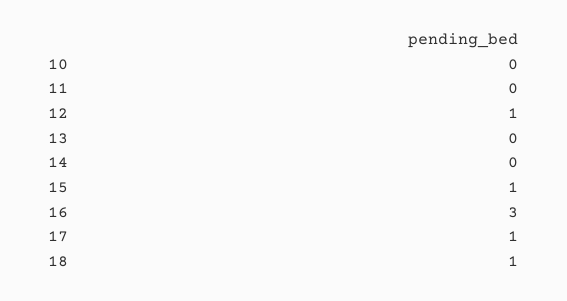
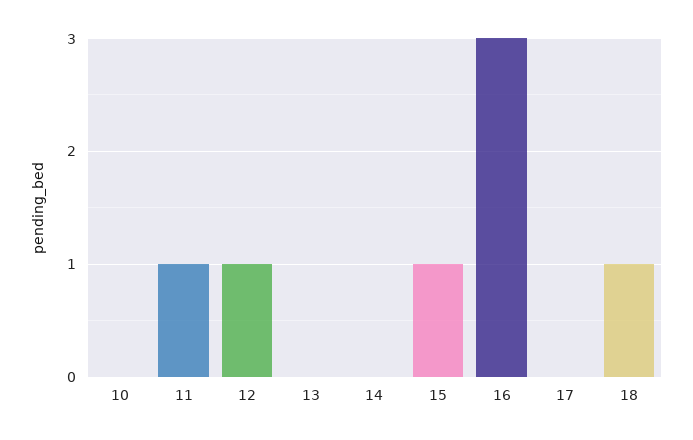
  {
    "10": 0,
-   "11": 0,
+   "11": 1,
    "12": 1,
    "13": 0,
    "14": 0,
    "15": 1,
    "16": 3,
-   "17": 1,
+   "17": 0,
    "18": 1
  }

